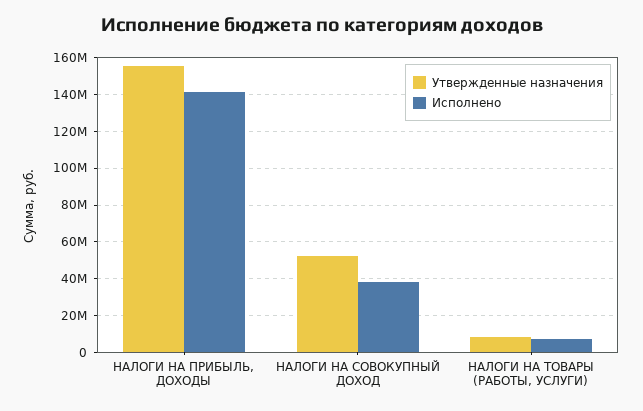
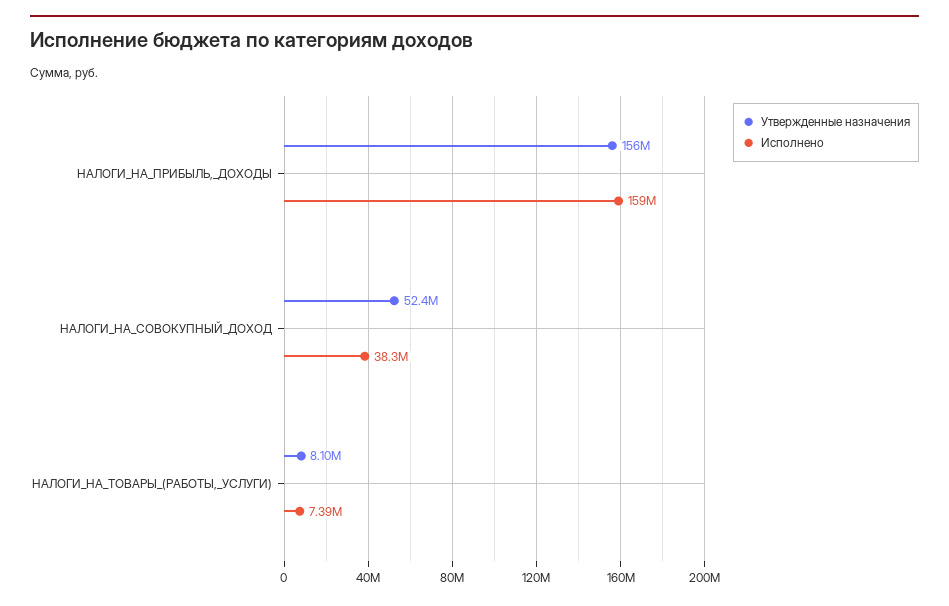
  {
    "Утвержденные назначения": {
      "НАЛОГИ НА ПРИБЫЛЬ, ДОХОДЫ": 156000000,
      "НАЛОГИ НА СОВОКУПНЫЙ ДОХОД": 52400000,
      "НАЛОГИ НА ТОВАРЫ (РАБОТЫ, УСЛУГИ)": 8100000
    },
    "Исполнено": {
-     "НАЛОГИ НА ПРИБЫЛЬ, ДОХОДЫ": 140000000,
+     "НАЛОГИ НА ПРИБЫЛЬ, ДОХОДЫ": 159000000,
      "НАЛОГИ НА СОВОКУПНЫЙ ДОХОД": 38300000,
      "НАЛОГИ НА ТОВАРЫ (РАБОТЫ, УСЛУГИ)": 7390000
    }
  }

